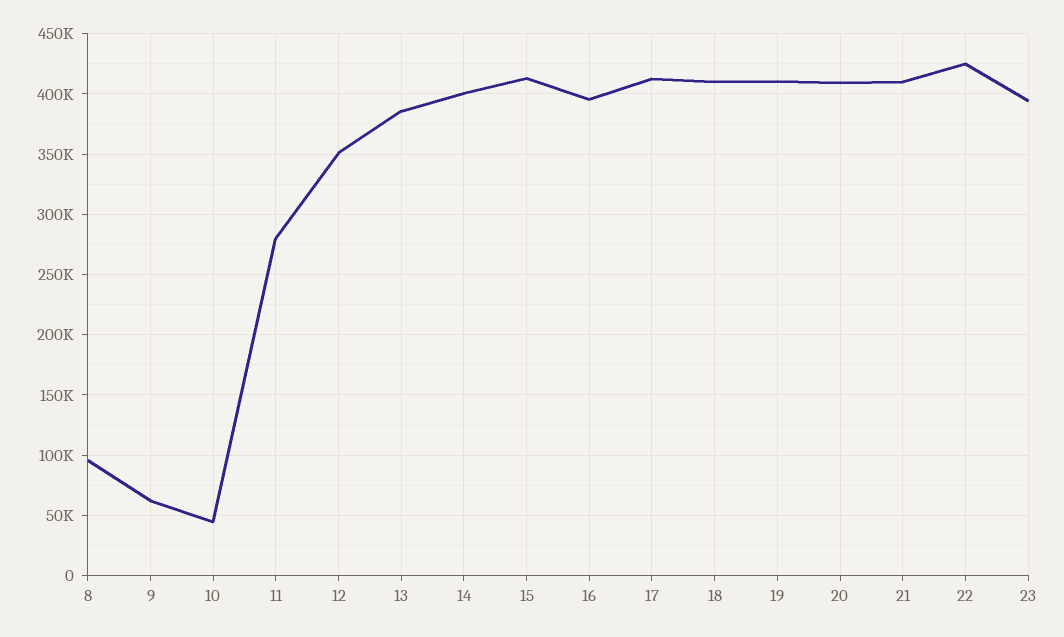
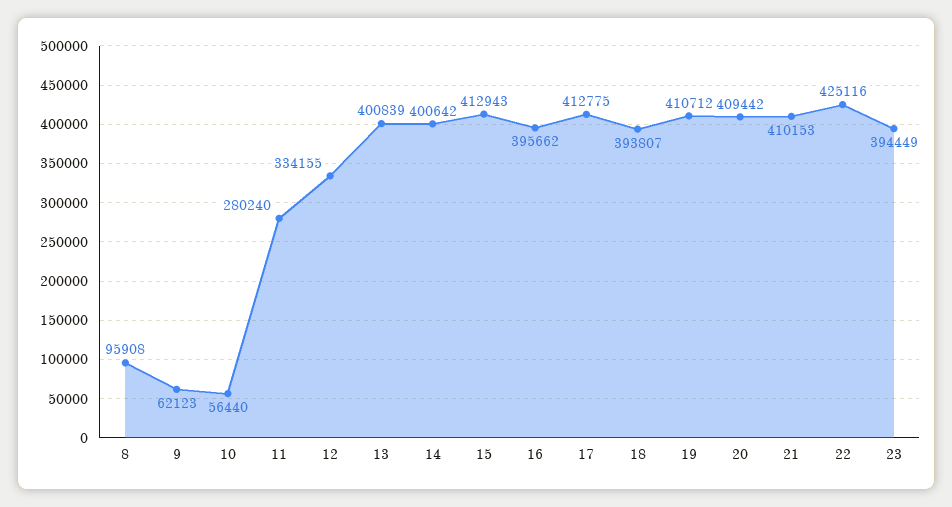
  {
    "8": 95908,
    "9": 62123,
-   "10": 45000,
+   "10": 56440,
    "11": 280240,
-   "12": 350000,
+   "12": 334155,
-   "13": 385000,
+   "13": 400839,
    "14": 400642,
    "15": 412943,
    "16": 395662,
    "17": 412775,
-   "18": 410000,
+   "18": 393807,
    "19": 410712,
    "20": 409442,
    "21": 410153,
    "22": 425116,
    "23": 394449
  }

